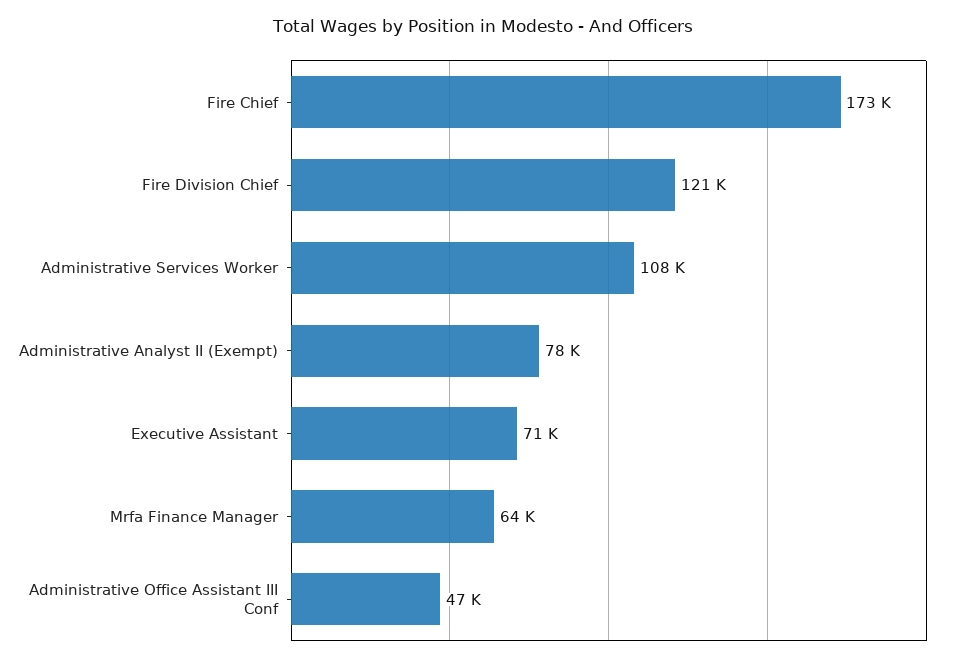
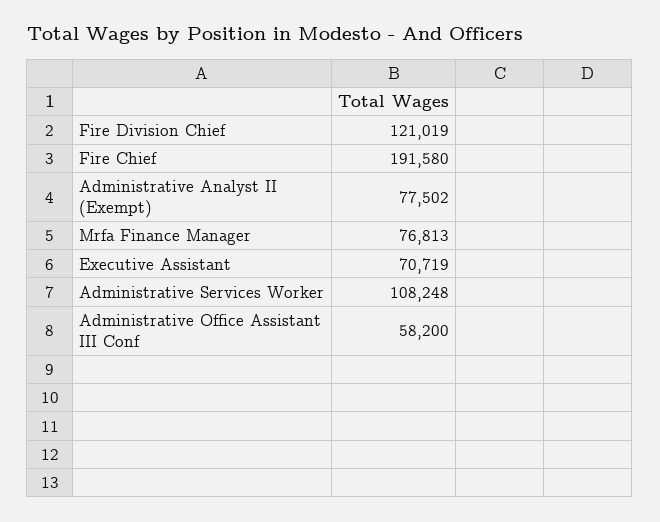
  {
-   "Fire Chief": 173000,
+   "Fire Chief": 191580,
    "Fire Division Chief": 121019,
    "Administrative Services Worker": 108248,
    "Administrative Analyst II (Exempt)": 77502,
    "Executive Assistant": 70719,
-   "Mrfa Finance Manager": 64000,
+   "Mrfa Finance Manager": 76813,
-   "Administrative Office Assistant III Conf": 47000
+   "Administrative Office Assistant III Conf": 58200
  }

